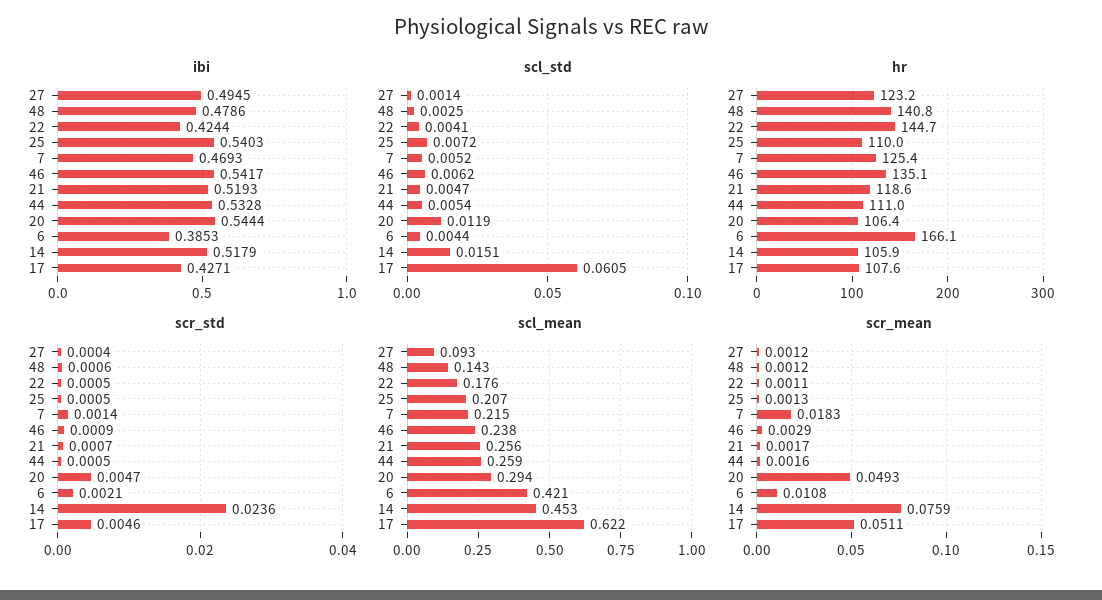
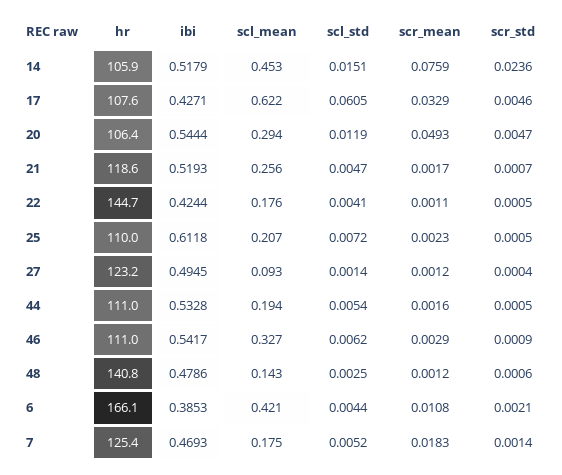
  {
    "ibi": {
      "27": 0.4945,
      "48": 0.4786,
      "22": 0.4244,
-     "25": 0.5403,
+     "25": 0.6118,
      "7": 0.4693,
      "46": 0.5417,
      "21": 0.5193,
      "44": 0.5328,
      "20": 0.5444,
      "6": 0.3853,
      "14": 0.5179,
      "17": 0.4271
    },
    "scl_std": {
      "27": 0.0014,
      "48": 0.0025,
      "22": 0.0041,
      "25": 0.0072,
      "7": 0.0052,
      "46": 0.0062,
      "21": 0.0047,
      "44": 0.0054,
      "20": 0.0119,
      "6": 0.0044,
      "14": 0.0151,
      "17": 0.0605
    },
    "hr": {
      "27": 123.2,
      "48": 140.8,
      "22": 144.7,
      "25": 110,
      "7": 125.4,
-     "46": 135.1,
+     "46": 111,
      "21": 118.6,
      "44": 111,
      "20": 106.4,
      "6": 166.1,
      "14": 105.9,
      "17": 107.6
    },
    "scr_std": {
      "27": 0.0004,
      "48": 0.0006,
      "22": 0.0005,
      "25": 0.0005,
      "7": 0.0014,
      "46": 0.0009,
      "21": 0.0007,
      "44": 0.0005,
      "20": 0.0047,
      "6": 0.0021,
      "14": 0.0236,
      "17": 0.0046
    },
    "scl_mean": {
      "27": 0.093,
      "48": 0.143,
      "22": 0.176,
      "25": 0.207,
-     "7": 0.215,
+     "7": 0.175,
-     "46": 0.238,
+     "46": 0.327,
      "21": 0.256,
-     "44": 0.259,
+     "44": 0.194,
      "20": 0.294,
      "6": 0.421,
      "14": 0.453,
      "17": 0.622
    },
    "scr_mean": {
      "27": 0.0012,
      "48": 0.0012,
      "22": 0.0011,
-     "25": 0.0013,
+     "25": 0.0023,
      "7": 0.0183,
      "46": 0.0029,
      "21": 0.0017,
      "44": 0.0016,
      "20": 0.0493,
      "6": 0.0108,
      "14": 0.0759,
-     "17": 0.0511
+     "17": 0.0329
    }
  }

